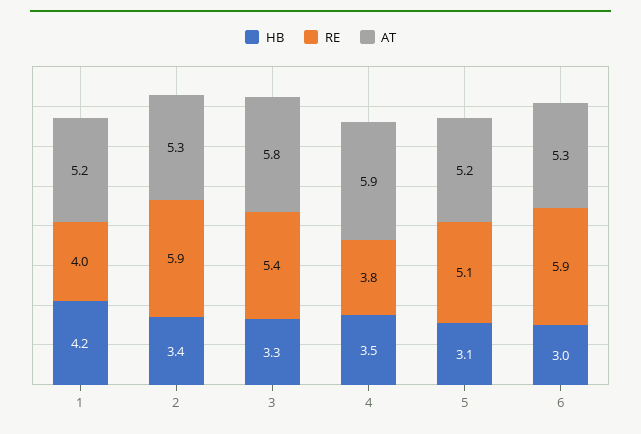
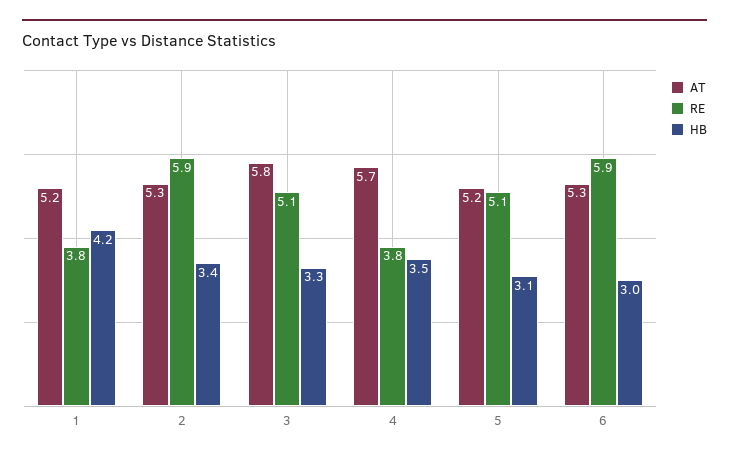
  {
    "HB": {
      "1": 4.2,
      "2": 3.4,
      "3": 3.3,
      "4": 3.5,
      "5": 3.1,
      "6": 3
    },
    "RE": {
-     "1": 4,
+     "1": 3.8,
      "2": 5.9,
-     "3": 5.4,
+     "3": 5.1,
      "4": 3.8,
      "5": 5.1,
      "6": 5.9
    },
    "AT": {
      "1": 5.2,
      "2": 5.3,
      "3": 5.8,
-     "4": 5.9,
+     "4": 5.7,
      "5": 5.2,
      "6": 5.3
    }
  }

